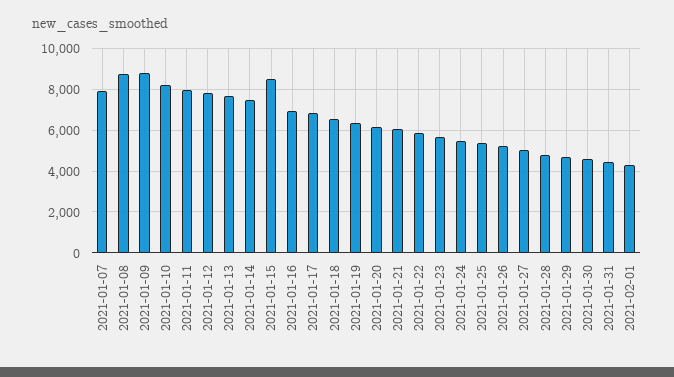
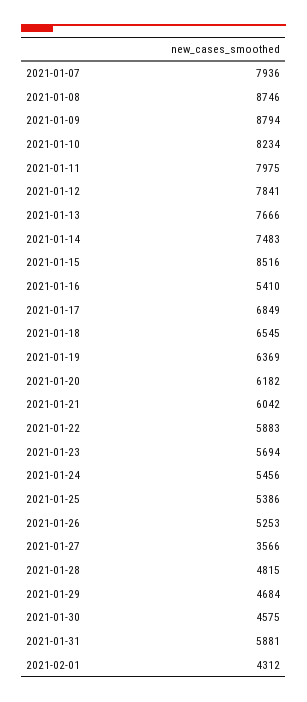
  {
    "2021-01-07": 7936,
    "2021-01-08": 8746,
    "2021-01-09": 8794,
    "2021-01-10": 8234,
    "2021-01-11": 7975,
    "2021-01-12": 7841,
    "2021-01-13": 7666,
    "2021-01-14": 7483,
    "2021-01-15": 8516,
-   "2021-01-16": 7000,
+   "2021-01-16": 5410,
    "2021-01-17": 6849,
    "2021-01-18": 6545,
    "2021-01-19": 6369,
    "2021-01-20": 6182,
    "2021-01-21": 6042,
    "2021-01-22": 5883,
    "2021-01-23": 5694,
    "2021-01-24": 5456,
    "2021-01-25": 5386,
    "2021-01-26": 5253,
-   "2021-01-27": 5000,
+   "2021-01-27": 3566,
    "2021-01-28": 4815,
    "2021-01-29": 4684,
    "2021-01-30": 4575,
-   "2021-01-31": 4500,
+   "2021-01-31": 5881,
    "2021-02-01": 4312
  }

